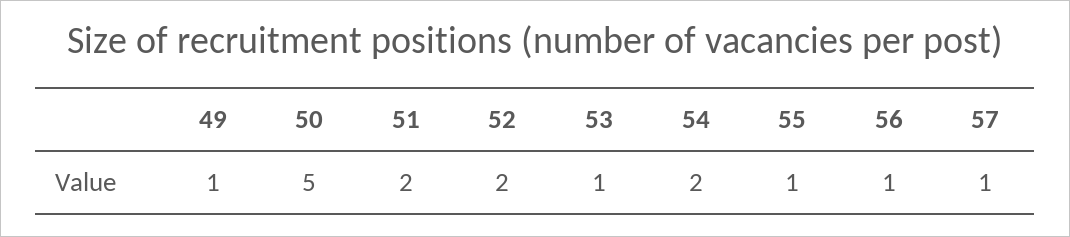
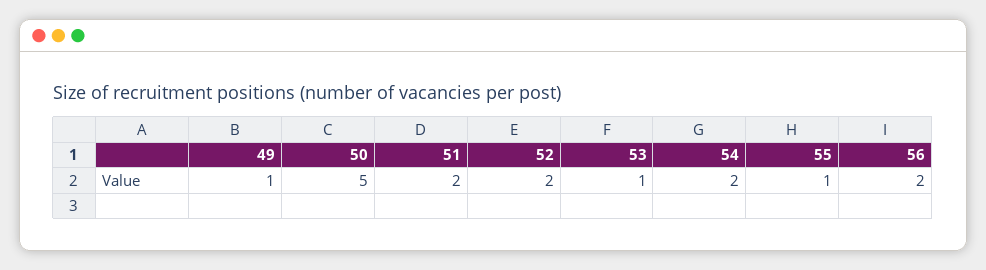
  {
    "49": 1,
    "50": 5,
    "51": 2,
    "52": 2,
    "53": 1,
    "54": 2,
    "55": 1,
-   "56": 1,
+   "56": 2
-   "57": 1
  }

